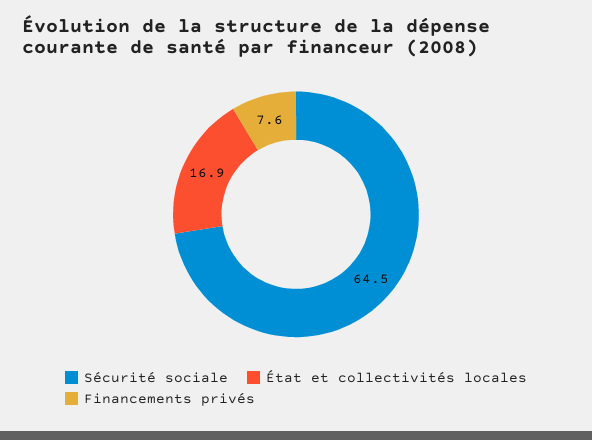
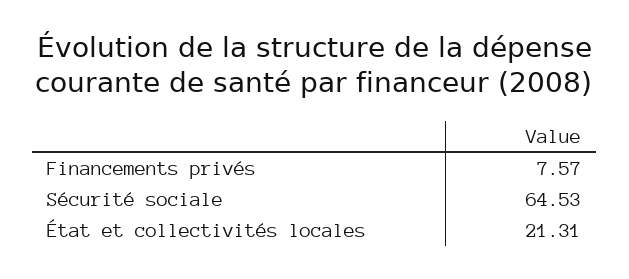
  {
    "Sécurité sociale": 64.53,
-   "État et collectivités locales": 16.9,
+   "État et collectivités locales": 21.31,
    "Financements privés": 7.57
  }

